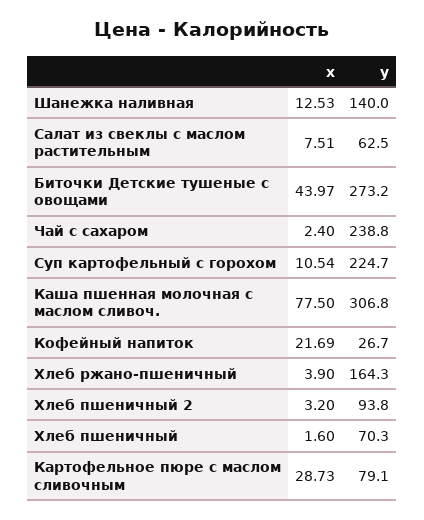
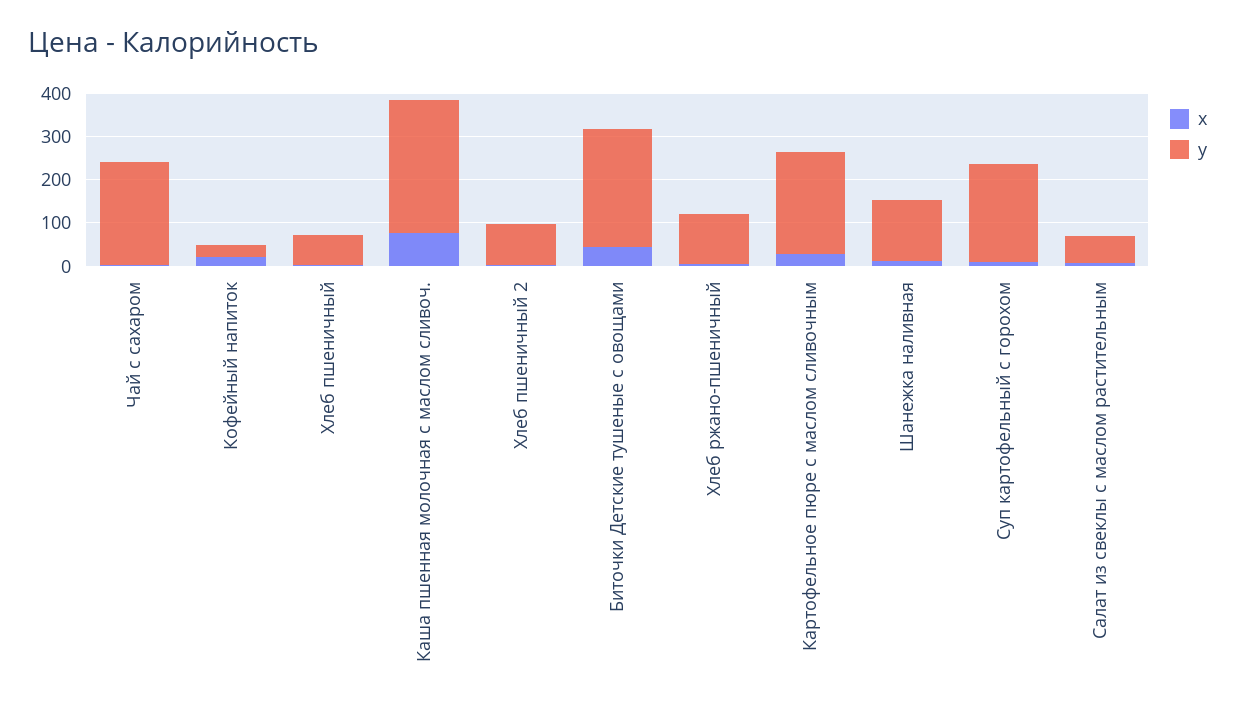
  {
    "x": {
      "Шанежка наливная": 12.53,
      "Салат из свеклы с маслом растительным": 7.51,
      "Биточки Детские тушеные с овощами": 43.97,
      "Чай с сахаром": 2.4,
      "Суп картофельный с горохом": 10.54,
      "Каша пшенная молочная с маслом сливоч.": 77.5,
      "Кофейный напиток": 21.69,
      "Хлеб ржано-пшеничный": 3.9,
      "Хлеб пшеничный 2": 3.2,
      "Хлеб пшеничный": 1.6,
      "Картофельное пюре с маслом сливочным": 28.73
    },
    "y": {
      "Шанежка наливная": 140,
      "Салат из свеклы с маслом растительным": 62.5,
      "Биточки Детские тушеные с овощами": 273.2,
      "Чай с сахаром": 238.8,
      "Суп картофельный с горохом": 224.7,
      "Каша пшенная молочная с маслом сливоч.": 306.8,
      "Кофейный напиток": 26.7,
-     "Хлеб ржано-пшеничный": 164.3,
+     "Хлеб ржано-пшеничный": 120,
      "Хлеб пшеничный 2": 93.8,
      "Хлеб пшеничный": 70.3,
-     "Картофельное пюре с маслом сливочным": 79.1
+     "Картофельное пюре с маслом сливочным": 240
    }
  }

